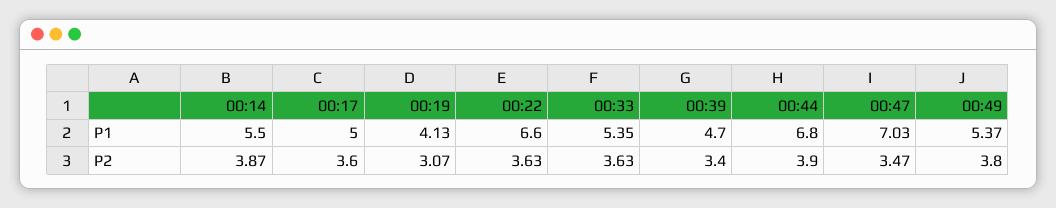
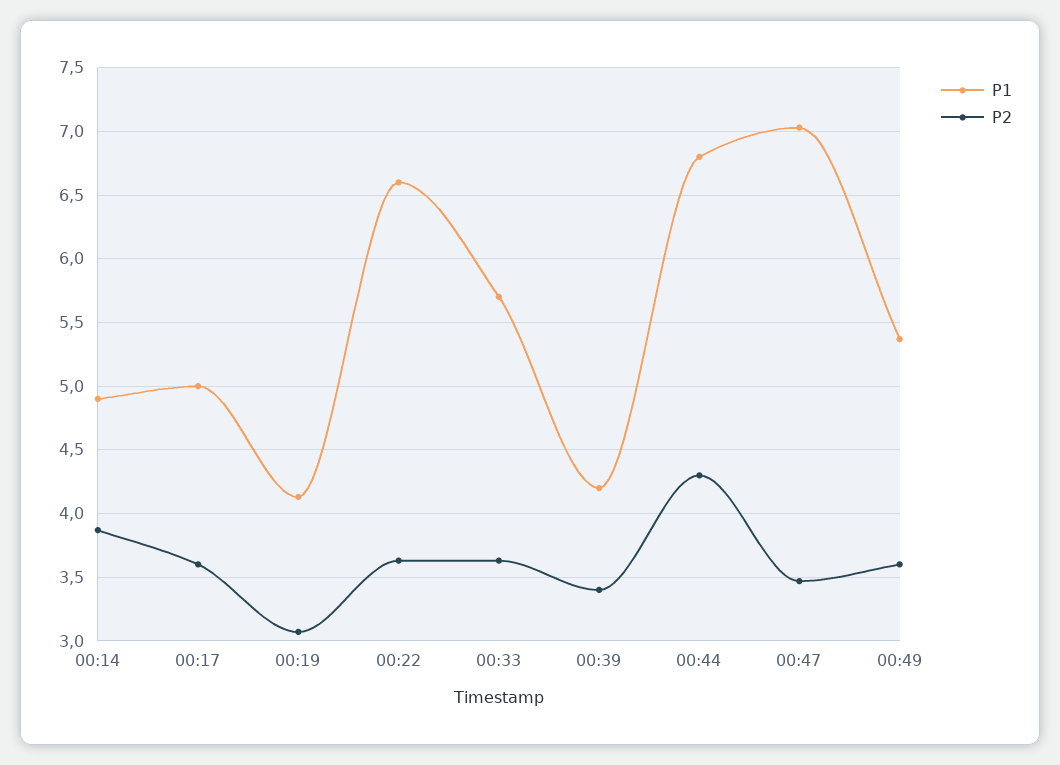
  {
    "P1": {
-     "00:14": 5.5,
+     "00:14": 4.9,
      "00:17": 5,
      "00:19": 4.13,
      "00:22": 6.6,
-     "00:33": 5.35,
+     "00:33": 5.7,
-     "00:39": 4.7,
+     "00:39": 4.2,
      "00:44": 6.8,
      "00:47": 7.03,
      "00:49": 5.37
    },
    "P2": {
      "00:14": 3.87,
      "00:17": 3.6,
      "00:19": 3.07,
      "00:22": 3.63,
      "00:33": 3.63,
      "00:39": 3.4,
-     "00:44": 3.9,
+     "00:44": 4.3,
      "00:47": 3.47,
-     "00:49": 3.8
+     "00:49": 3.6
    }
  }

